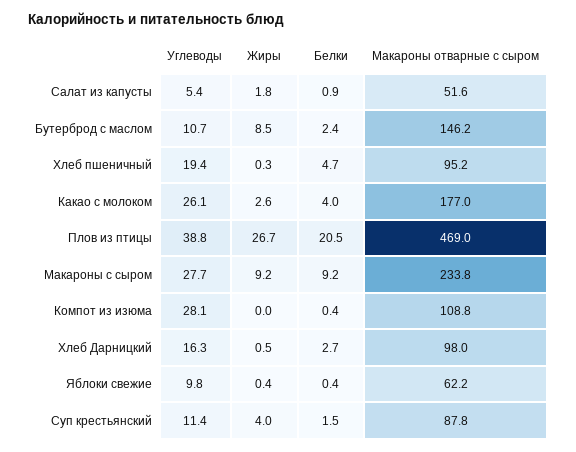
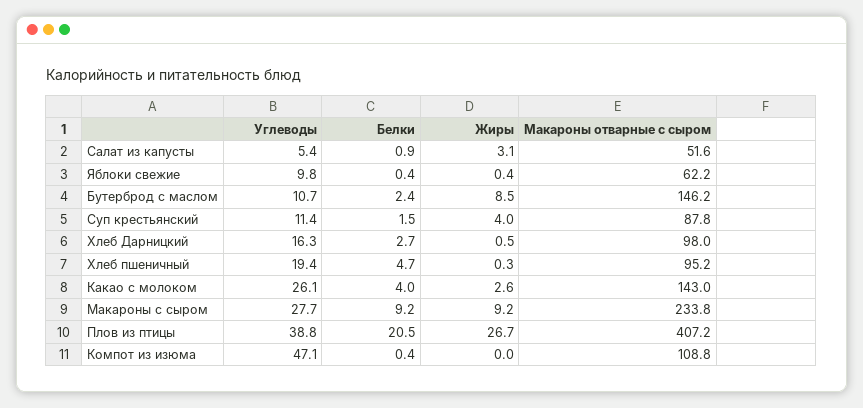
  {
    "Углеводы": {
      "Салат из капусты": 5.4,
      "Бутерброд с маслом": 10.7,
      "Хлеб пшеничный": 19.4,
      "Какао с молоком": 26.1,
      "Плов из птицы": 38.8,
      "Макароны с сыром": 27.7,
-     "Компот из изюма": 28.1,
+     "Компот из изюма": 47.1,
      "Хлеб Дарницкий": 16.3,
      "Яблоки свежие": 9.8,
      "Суп крестьянский": 11.4
    },
    "Жиры": {
-     "Салат из капусты": 1.8,
+     "Салат из капусты": 3.1,
      "Бутерброд с маслом": 8.5,
      "Хлеб пшеничный": 0.3,
      "Какао с молоком": 2.6,
      "Плов из птицы": 26.7,
      "Макароны с сыром": 9.2,
      "Компот из изюма": 0,
      "Хлеб Дарницкий": 0.5,
      "Яблоки свежие": 0.4,
      "Суп крестьянский": 4
    },
    "Белки": {
      "Салат из капусты": 0.9,
      "Бутерброд с маслом": 2.4,
      "Хлеб пшеничный": 4.7,
      "Какао с молоком": 4,
      "Плов из птицы": 20.5,
      "Макароны с сыром": 9.2,
      "Компот из изюма": 0.4,
      "Хлеб Дарницкий": 2.7,
      "Яблоки свежие": 0.4,
      "Суп крестьянский": 1.5
    },
    "Макароны отварные с сыром": {
      "Салат из капусты": 51.6,
      "Бутерброд с маслом": 146.2,
      "Хлеб пшеничный": 95.2,
-     "Какао с молоком": 177,
+     "Какао с молоком": 143,
-     "Плов из птицы": 469,
+     "Плов из птицы": 407.2,
      "Макароны с сыром": 233.8,
      "Компот из изюма": 108.8,
      "Хлеб Дарницкий": 98,
      "Яблоки свежие": 62.2,
      "Суп крестьянский": 87.8
    }
  }

